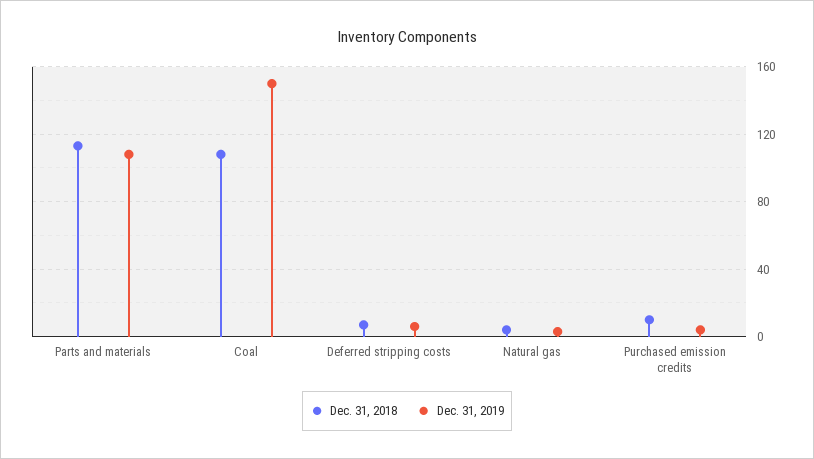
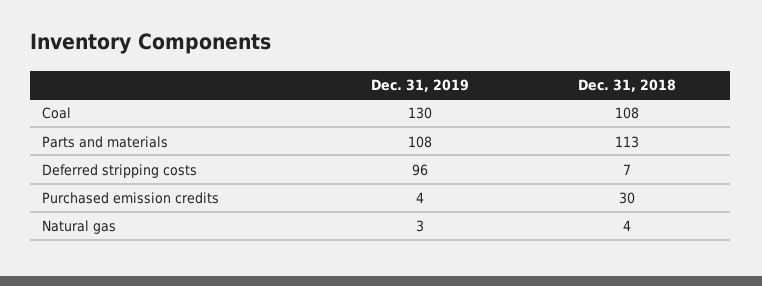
  {
    "Dec. 31, 2018": {
      "Parts and materials": 113,
      "Coal": 108,
      "Deferred stripping costs": 7,
      "Natural gas": 4,
-     "Purchased emission credits": 10
+     "Purchased emission credits": 30
    },
    "Dec. 31, 2019": {
      "Parts and materials": 108,
-     "Coal": 150,
+     "Coal": 130,
-     "Deferred stripping costs": 5,
+     "Deferred stripping costs": 96,
      "Natural gas": 3,
      "Purchased emission credits": 4
    }
  }

